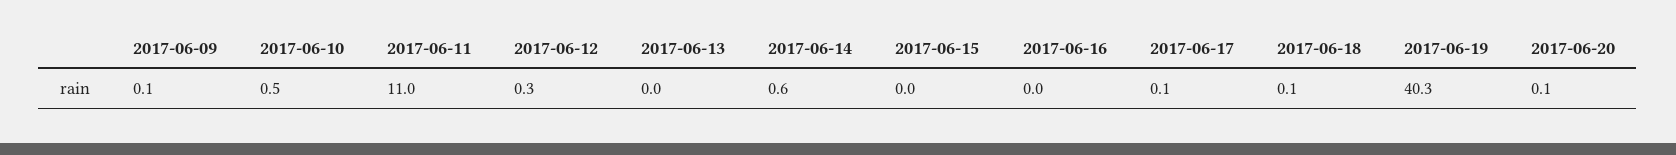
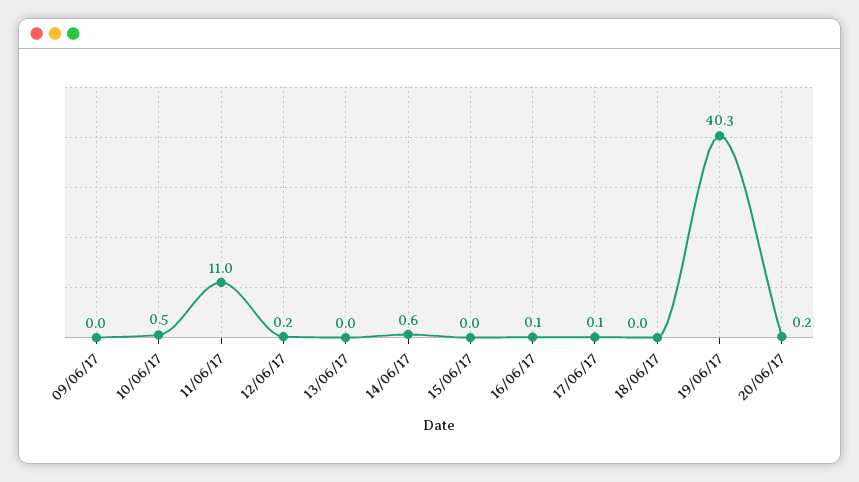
  {
-   "2017-06-09": 0.1,
+   "2017-06-09": 0,
    "2017-06-10": 0.5,
    "2017-06-11": 11,
-   "2017-06-12": 0.3,
+   "2017-06-12": 0.2,
    "2017-06-13": 0,
    "2017-06-14": 0.6,
    "2017-06-15": 0,
-   "2017-06-16": 0,
+   "2017-06-16": 0.1,
    "2017-06-17": 0.1,
-   "2017-06-18": 0.1,
+   "2017-06-18": 0,
    "2017-06-19": 40.3,
-   "2017-06-20": 0.1
+   "2017-06-20": 0.2
  }

